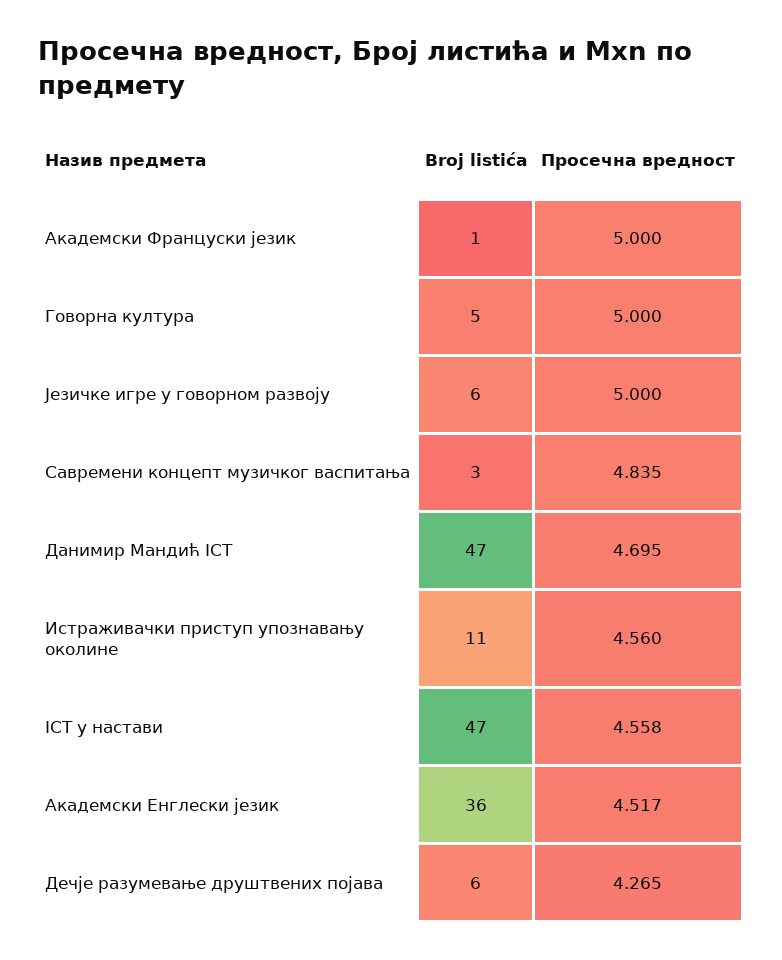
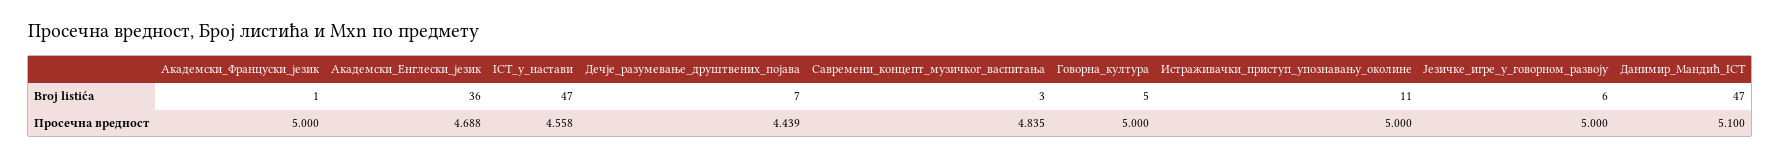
  {
    "Broj listića": {
      "Академски Француски језик": 1,
      "Говорна култура": 5,
      "Језичке игре у говорном развоју": 6,
      "Савремени концепт музичког васпитања": 3,
      "Данимир Мандић ICT": 47,
      "Истраживачки приступ упознавању околине": 11,
      "ICT у настави": 47,
      "Академски Енглески језик": 36,
-     "Дечје разумевање друштвених појава": 6
+     "Дечје разумевање друштвених појава": 7
    },
    "Просечна вредност": {
      "Академски Француски језик": 5,
      "Говорна култура": 5,
      "Језичке игре у говорном развоју": 5,
      "Савремени концепт музичког васпитања": 4.835,
-     "Данимир Мандић ICT": 4.695,
+     "Данимир Мандић ICT": 5.1,
-     "Истраживачки приступ упознавању околине": 4.56,
+     "Истраживачки приступ упознавању околине": 5,
      "ICT у настави": 4.558,
-     "Академски Енглески језик": 4.517,
+     "Академски Енглески језик": 4.688,
-     "Дечје разумевање друштвених појава": 4.265
+     "Дечје разумевање друштвених појава": 4.439
    }
  }

